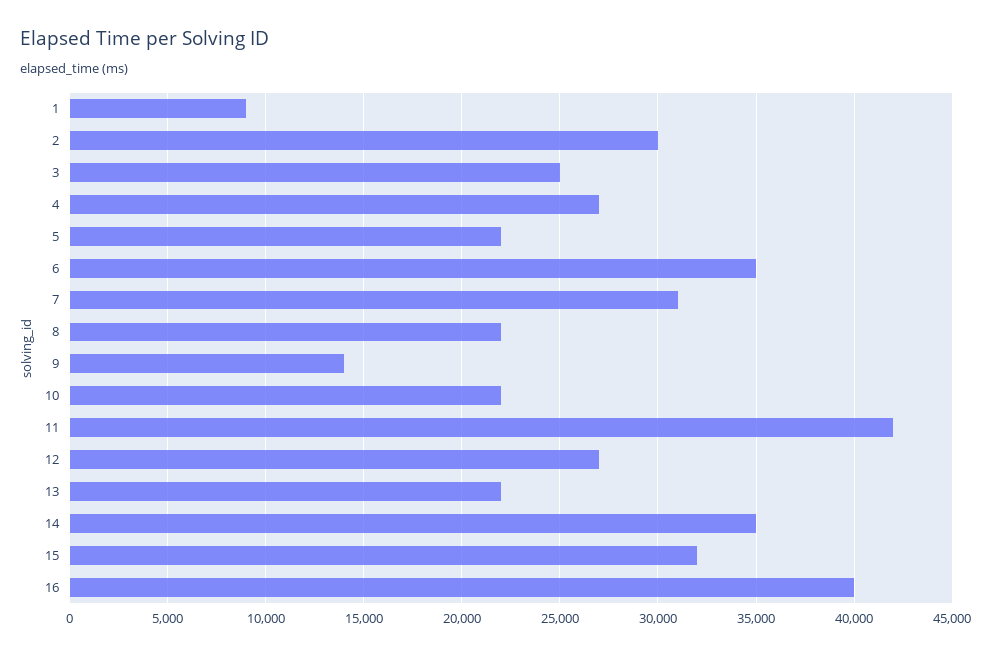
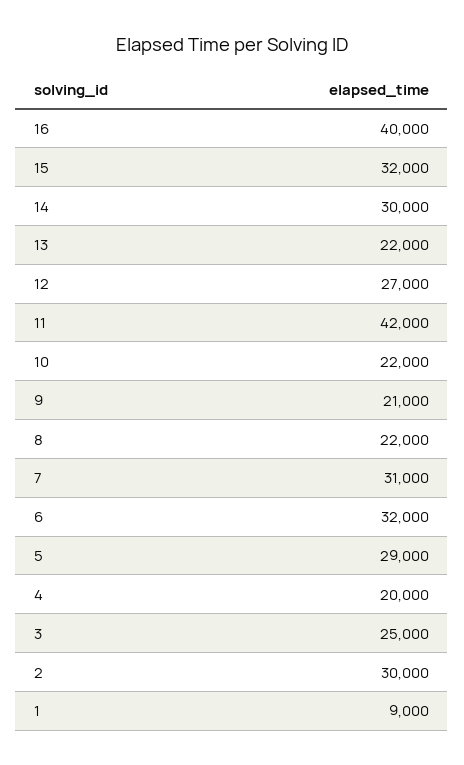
  {
    "1": 9000,
    "2": 30000,
    "3": 25000,
-   "4": 27000,
+   "4": 20000,
-   "5": 22000,
+   "5": 29000,
-   "6": 35000,
+   "6": 32000,
    "7": 31000,
    "8": 22000,
-   "9": 14000,
+   "9": 21000,
    "10": 22000,
    "11": 42000,
    "12": 27000,
    "13": 22000,
-   "14": 35000,
+   "14": 30000,
    "15": 32000,
    "16": 40000
  }

